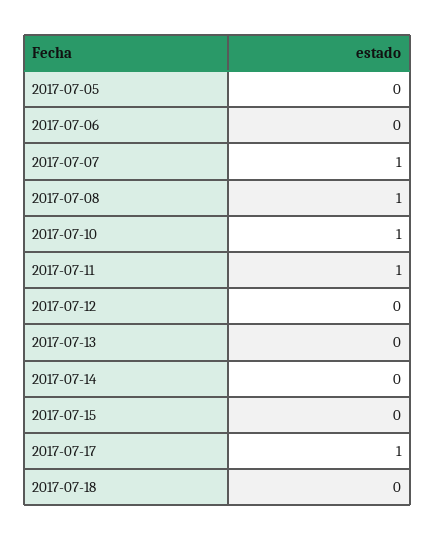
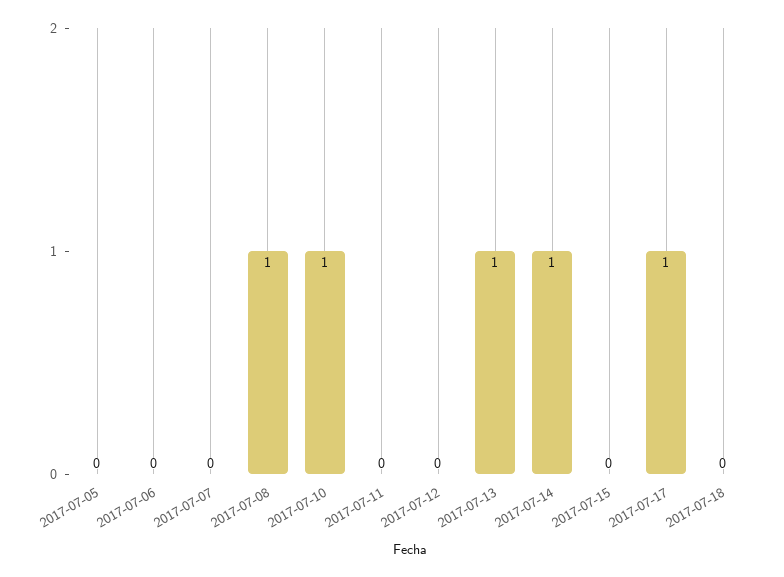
  {
    "2017-07-05": 0,
    "2017-07-06": 0,
-   "2017-07-07": 1,
+   "2017-07-07": 0,
    "2017-07-08": 1,
    "2017-07-10": 1,
-   "2017-07-11": 1,
+   "2017-07-11": 0,
    "2017-07-12": 0,
-   "2017-07-13": 0,
+   "2017-07-13": 1,
-   "2017-07-14": 0,
+   "2017-07-14": 1,
    "2017-07-15": 0,
    "2017-07-17": 1,
    "2017-07-18": 0
  }

